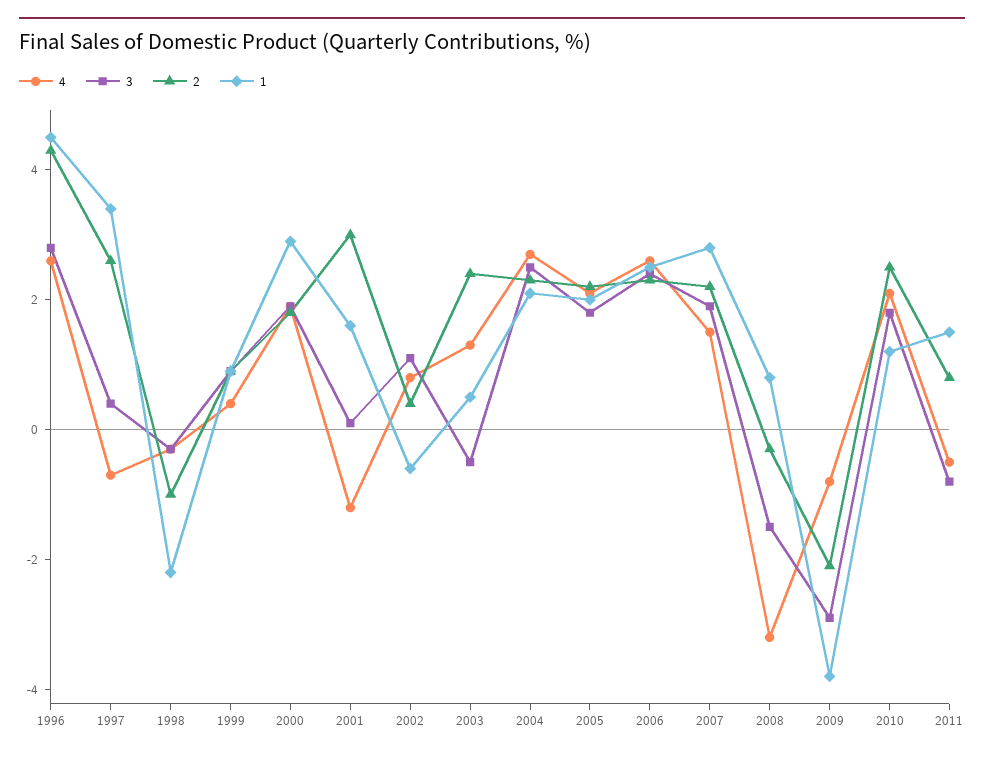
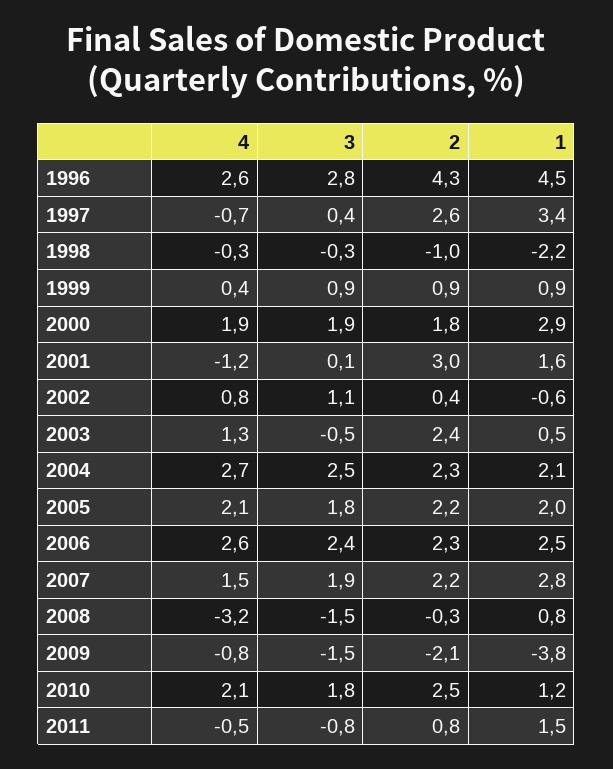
  {
    "4": {
      "1996": 2.6,
      "1997": -0.7,
      "1998": -0.3,
      "1999": 0.4,
      "2000": 1.9,
      "2001": -1.2,
      "2002": 0.8,
      "2003": 1.3,
      "2004": 2.7,
      "2005": 2.1,
      "2006": 2.6,
      "2007": 1.5,
      "2008": -3.2,
      "2009": -0.8,
      "2010": 2.1,
      "2011": -0.5
    },
    "3": {
      "1996": 2.8,
      "1997": 0.4,
      "1998": -0.3,
      "1999": 0.9,
      "2000": 1.9,
      "2001": 0.1,
      "2002": 1.1,
      "2003": -0.5,
      "2004": 2.5,
      "2005": 1.8,
      "2006": 2.4,
      "2007": 1.9,
      "2008": -1.5,
-     "2009": -3,
+     "2009": -1.5,
      "2010": 1.8,
      "2011": -0.8
    },
    "2": {
      "1996": 4.3,
      "1997": 2.6,
      "1998": -1,
      "1999": 0.9,
      "2000": 1.8,
      "2001": 3,
      "2002": 0.4,
      "2003": 2.4,
      "2004": 2.3,
      "2005": 2.2,
      "2006": 2.3,
      "2007": 2.2,
      "2008": -0.3,
      "2009": -2.1,
      "2010": 2.5,
      "2011": 0.8
    },
    "1": {
      "1996": 4.5,
      "1997": 3.4,
      "1998": -2.2,
      "1999": 0.9,
      "2000": 2.9,
      "2001": 1.6,
      "2002": -0.6,
      "2003": 0.5,
      "2004": 2.1,
      "2005": 2,
      "2006": 2.5,
      "2007": 2.8,
      "2008": 0.8,
      "2009": -3.8,
      "2010": 1.2,
      "2011": 1.5
    }
  }

